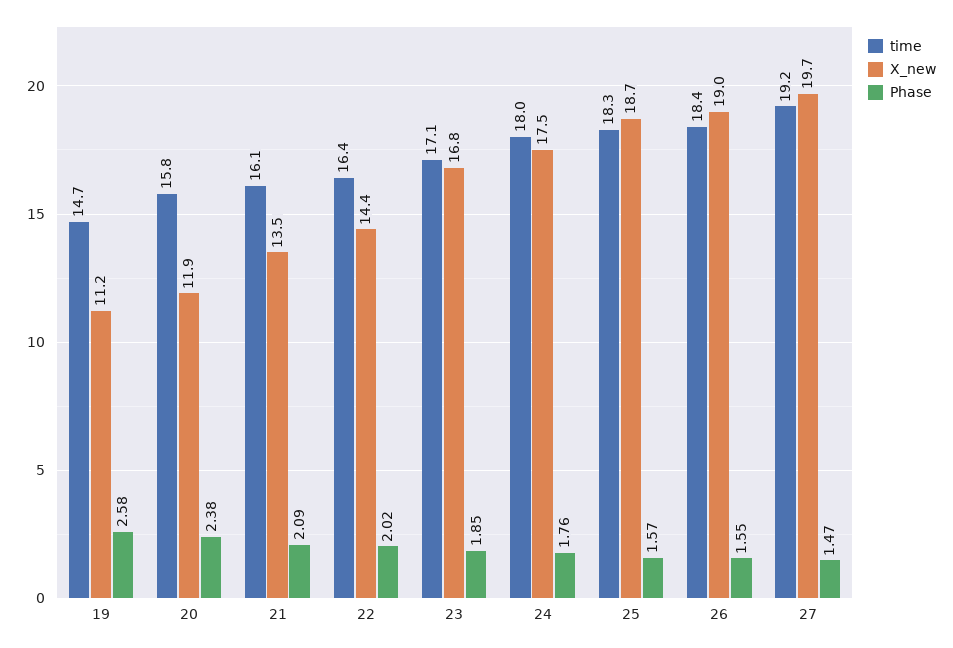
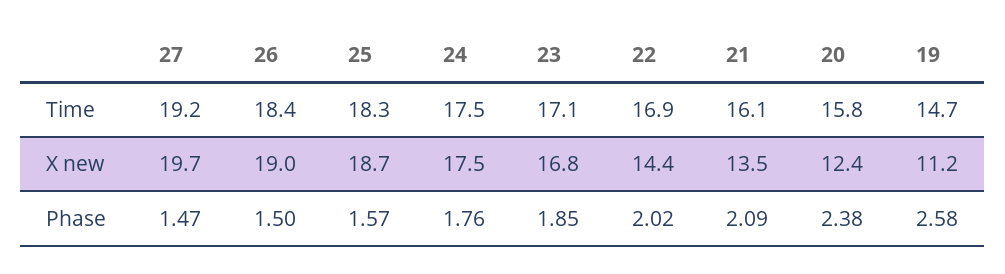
  {
    "time": {
      "19": 14.7,
      "20": 15.8,
      "21": 16.1,
-     "22": 16.4,
+     "22": 16.9,
      "23": 17.1,
-     "24": 18,
+     "24": 17.5,
      "25": 18.3,
      "26": 18.4,
      "27": 19.2
    },
    "X_new": {
      "19": 11.2,
-     "20": 11.9,
+     "20": 12.4,
      "21": 13.5,
      "22": 14.4,
      "23": 16.8,
      "24": 17.5,
      "25": 18.7,
      "26": 19,
      "27": 19.7
    },
    "Phase": {
      "19": 2.58,
      "20": 2.38,
      "21": 2.09,
      "22": 2.02,
      "23": 1.85,
      "24": 1.76,
      "25": 1.57,
-     "26": 1.55,
+     "26": 1.5,
      "27": 1.47
    }
  }

